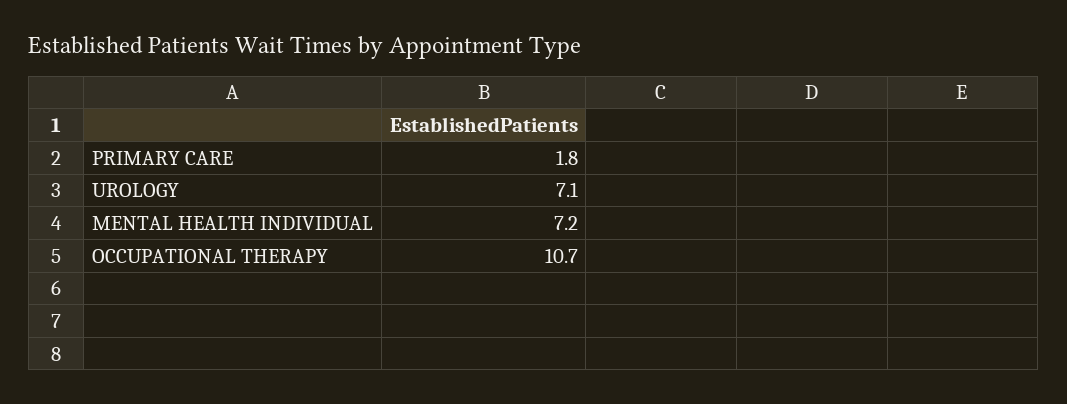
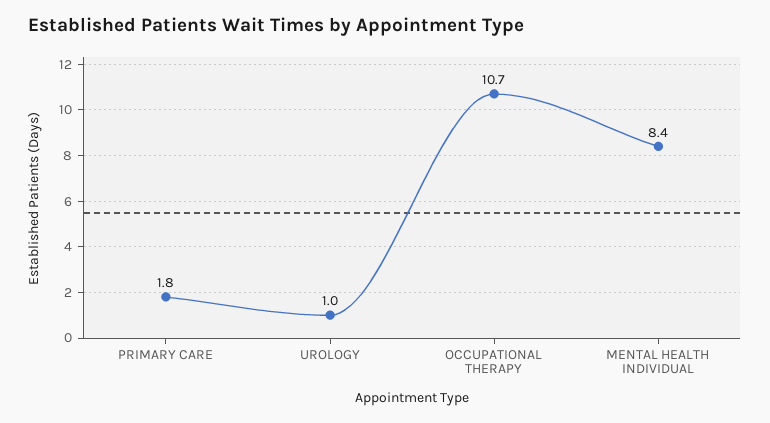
  {
    "PRIMARY CARE": 1.8,
-   "UROLOGY": 7.1,
+   "UROLOGY": 1,
-   "MENTAL HEALTH INDIVIDUAL": 7.2,
+   "MENTAL HEALTH INDIVIDUAL": 8.4,
    "OCCUPATIONAL THERAPY": 10.7
  }

